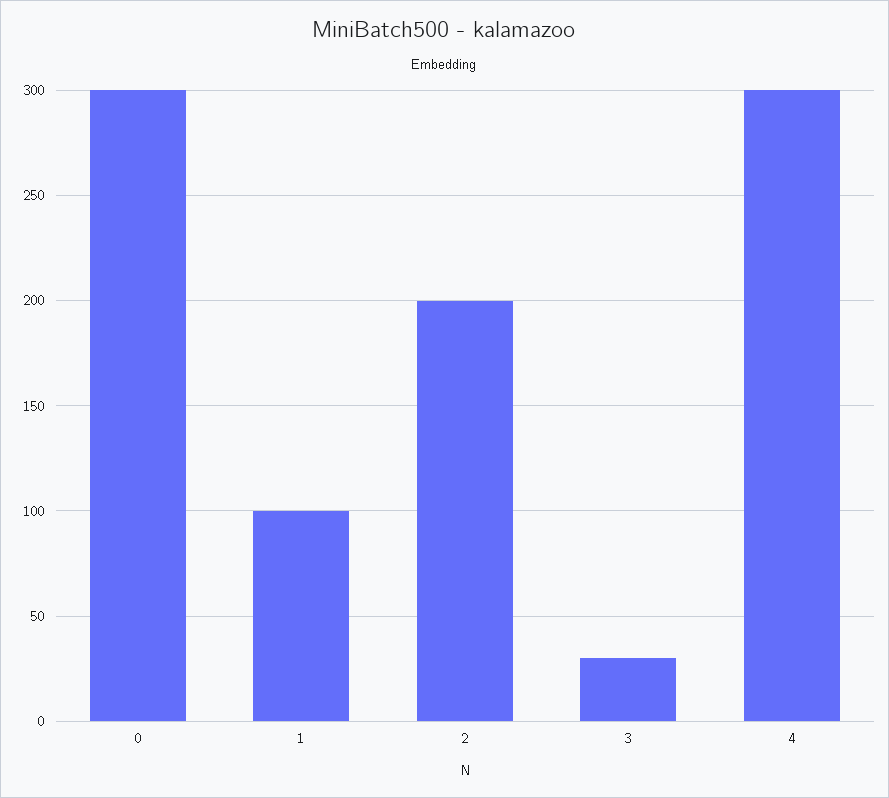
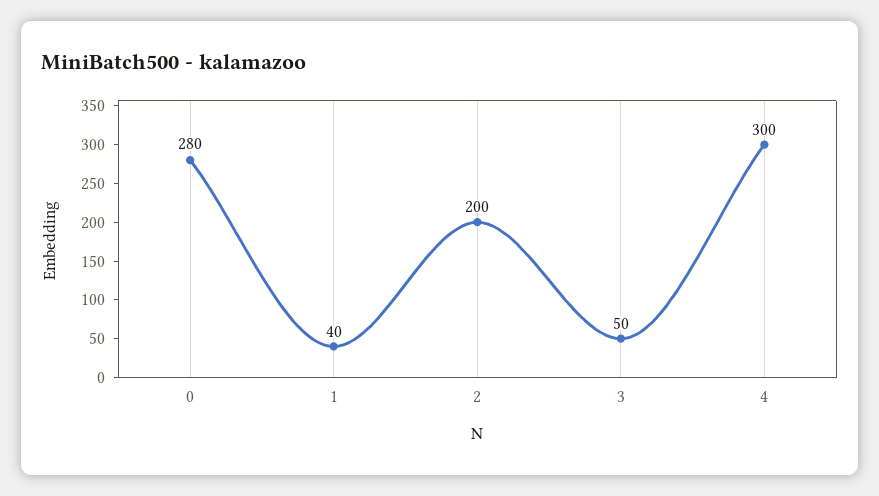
  {
-   "0": 300,
+   "0": 280,
-   "1": 100,
+   "1": 40,
    "2": 200,
-   "3": 30,
+   "3": 50,
    "4": 300
  }

